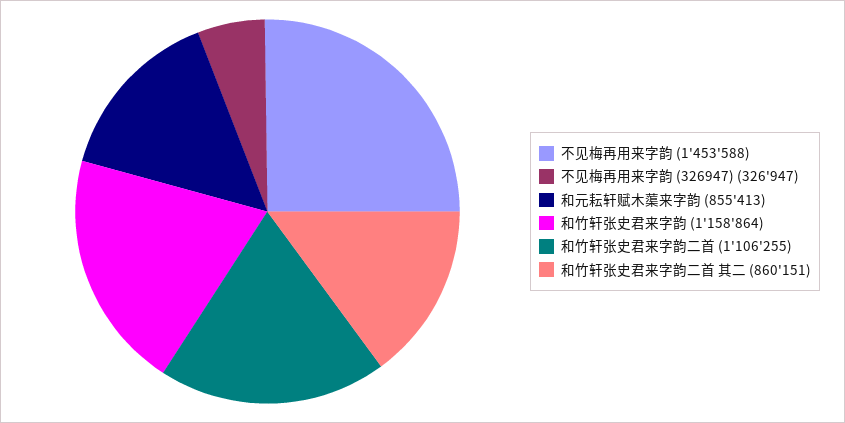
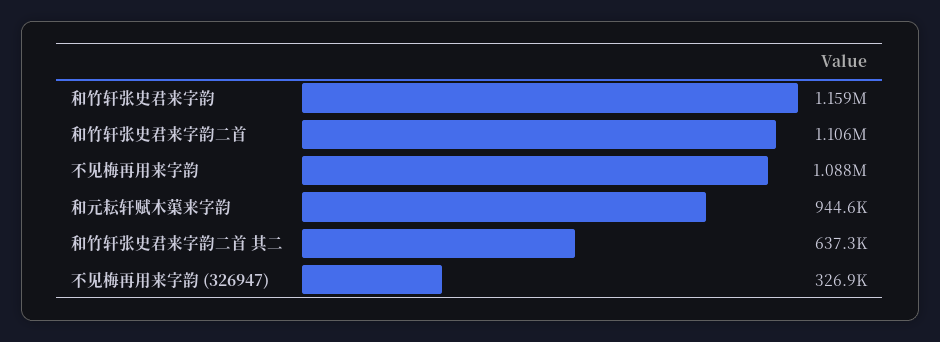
  {
-   "不见梅再用来字韵": 1453588,
+   "不见梅再用来字韵": 1088000,
    "不见梅再用来字韵 (326947)": 326947,
-   "和元耘轩赋木蕖来字韵": 855413,
+   "和元耘轩赋木蕖来字韵": 944600,
    "和竹轩张史君来字韵": 1158864,
    "和竹轩张史君来字韵二首": 1106255,
-   "和竹轩张史君来字韵二首 其二": 860151
+   "和竹轩张史君来字韵二首 其二": 637300
  }

